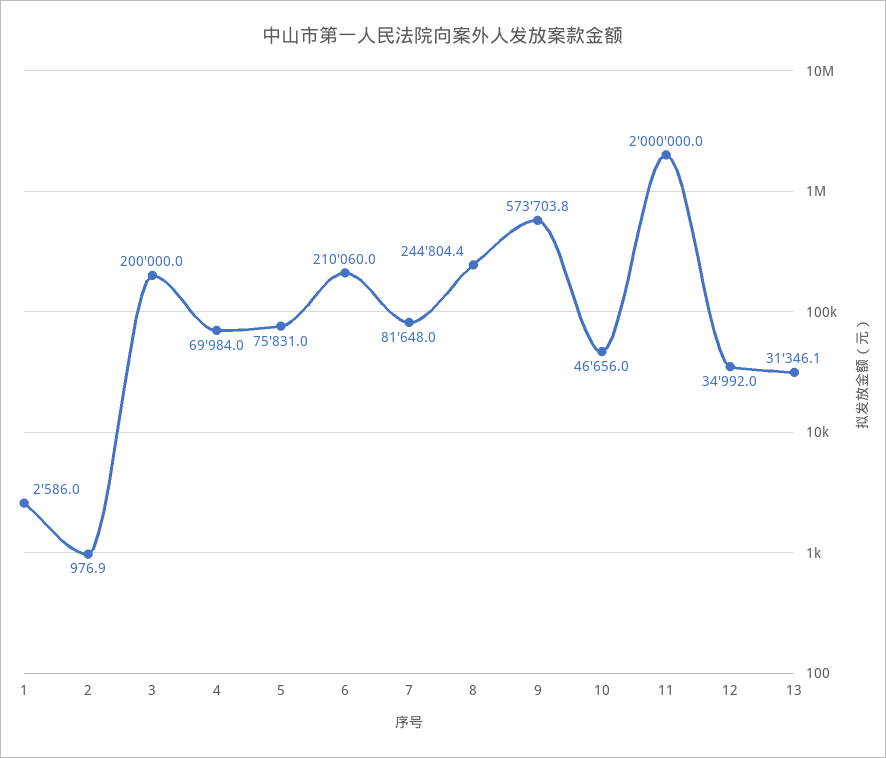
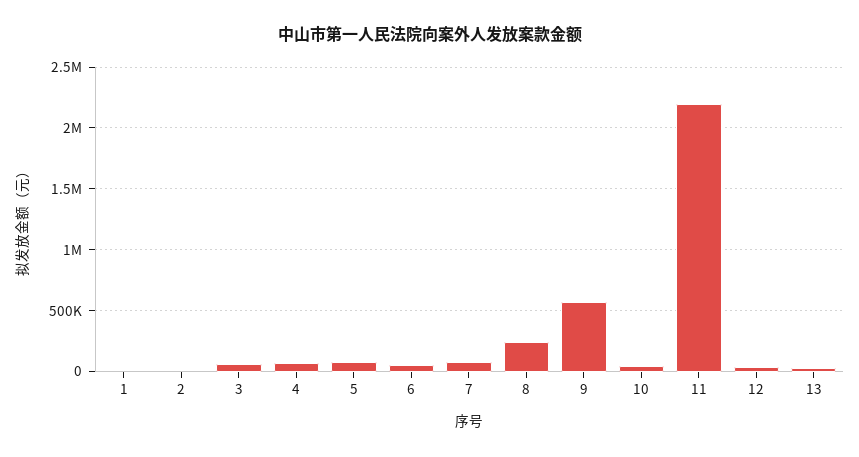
  {
    "1": 2586,
    "2": 976.9,
-   "3": 200000,
+   "3": 50000,
    "4": 69984,
    "5": 75831,
-   "6": 210060,
+   "6": 50000,
    "7": 81648,
    "8": 244804.4,
    "9": 573703.8,
    "10": 46656,
-   "11": 2000000,
+   "11": 2200000,
    "12": 34992,
    "13": 31346.1
  }

